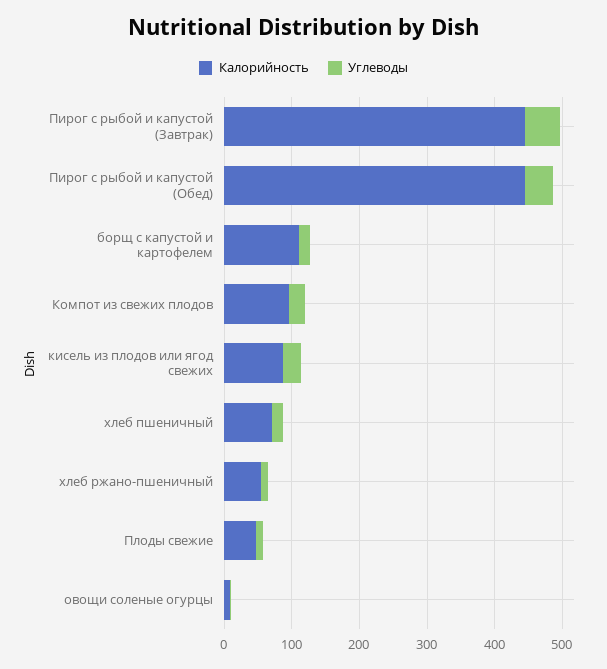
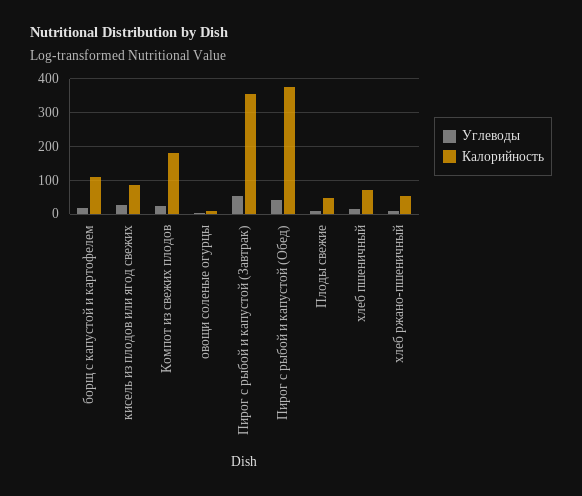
  {
    "Калорийность": {
-     "Пирог с рыбой и капустой (Завтрак)": 440,
+     "Пирог с рыбой и капустой (Завтрак)": 360,
-     "Пирог с рыбой и капустой (Обед)": 440,
+     "Пирог с рыбой и капустой (Обед)": 380,
      "борщ с капустой и картофелем": 120,
-     "Компот из свежих плодов": 100,
+     "Компот из свежих плодов": 180,
      "кисель из плодов или ягод свежих": 80,
      "хлеб пшеничный": 80,
      "хлеб ржано-пшеничный": 60,
      "Плоды свежие": 40,
      "овощи соленые огурцы": 0
    },
    "Углеводы": {
      "Пирог с рыбой и капустой (Завтрак)": 60,
      "Пирог с рыбой и капустой (Обед)": 40,
      "борщ с капустой и картофелем": 20,
      "Компот из свежих плодов": 20,
      "кисель из плодов или ягод свежих": 20,
      "хлеб пшеничный": 20,
      "хлеб ржано-пшеничный": 20,
      "Плоды свежие": 20,
      "овощи соленые огурцы": 0
    }
  }

